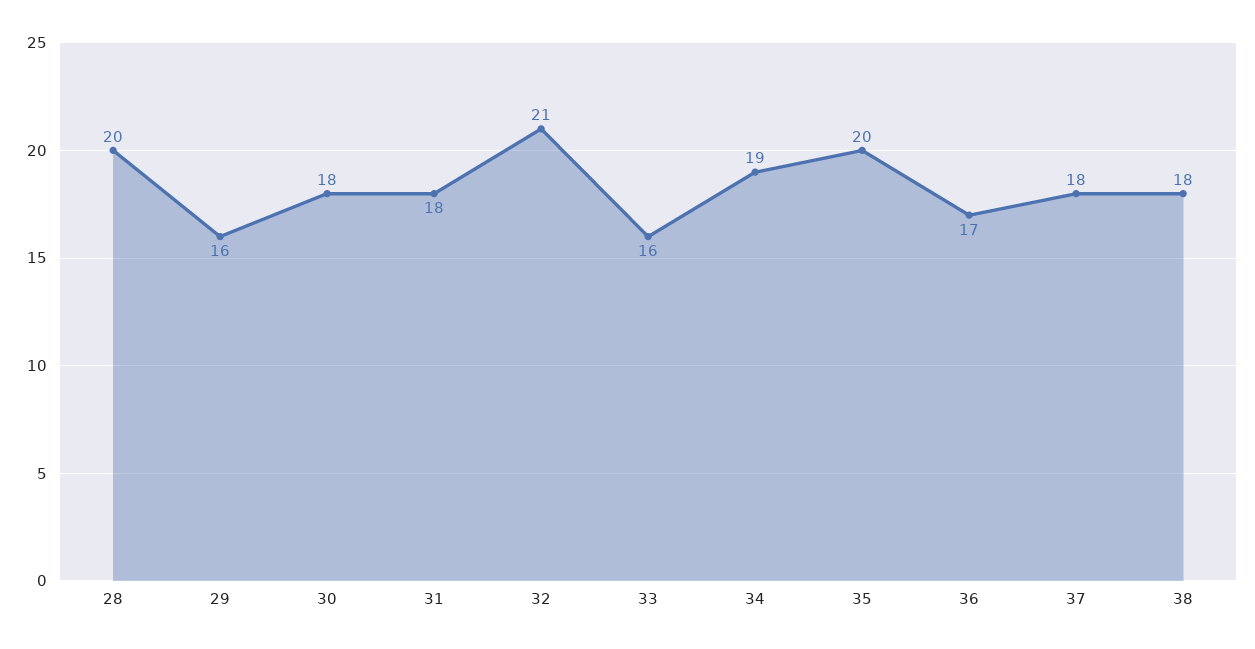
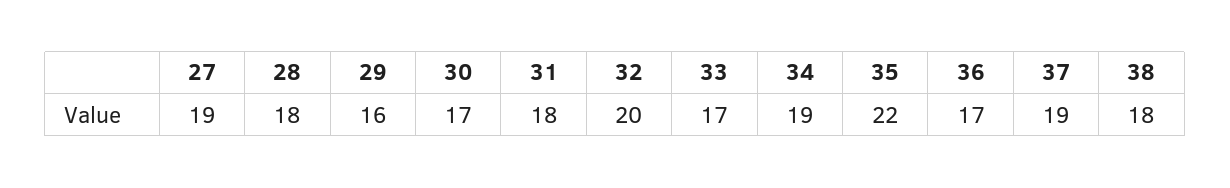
  {
-   "28": 20,
+   "28": 18,
    "29": 16,
-   "30": 18,
+   "30": 17,
    "31": 18,
-   "32": 21,
+   "32": 20,
-   "33": 16,
+   "33": 17,
    "34": 19,
-   "35": 20,
+   "35": 22,
    "36": 17,
-   "37": 18,
+   "37": 19,
-   "38": 18
+   "38": 18,
+   "27": 19
  }

